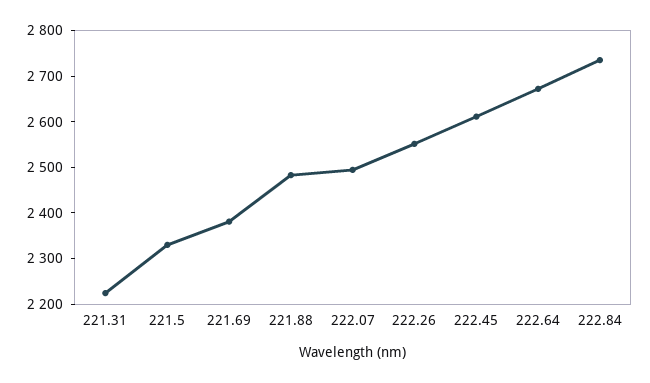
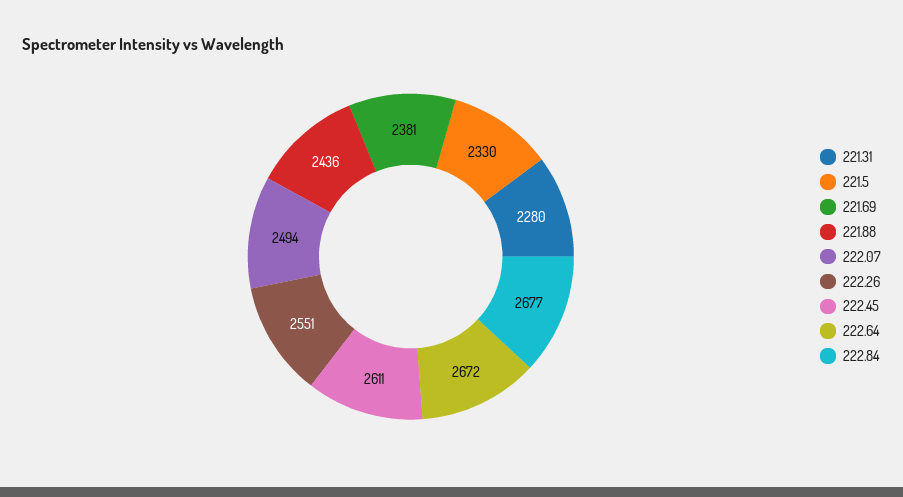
  {
-   "221.31": 2220,
+   "221.31": 2280,
    "221.5": 2330,
    "221.69": 2381,
-   "221.88": 2480,
+   "221.88": 2436,
    "222.07": 2494,
    "222.26": 2551,
    "222.45": 2611,
    "222.64": 2672,
-   "222.84": 2740
+   "222.84": 2677
  }

